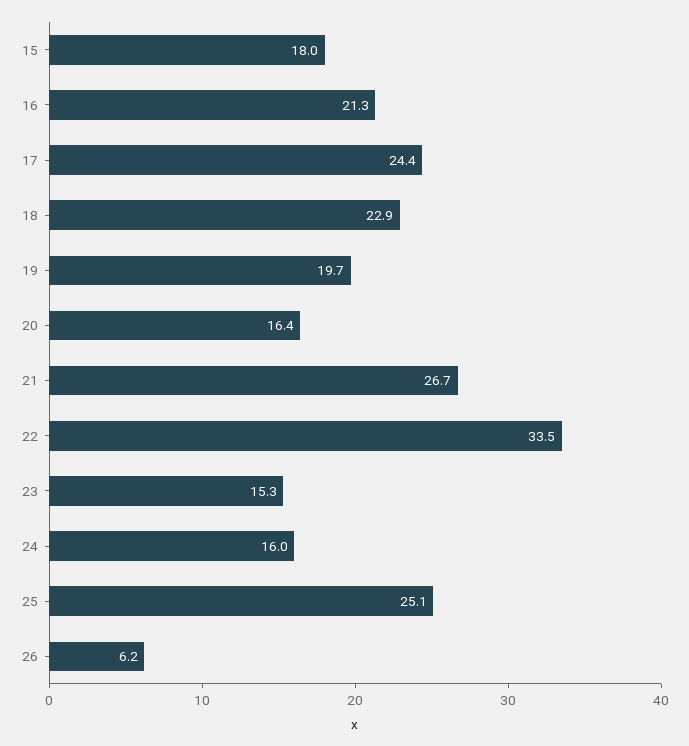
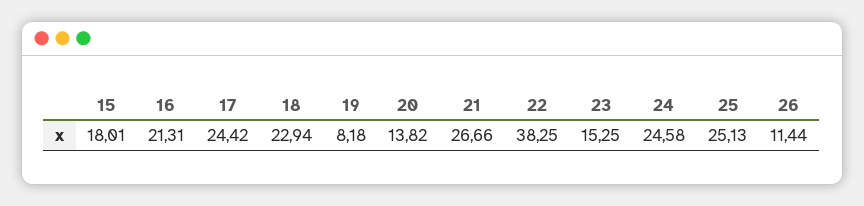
  {
    "15": 18.01,
    "16": 21.31,
    "17": 24.42,
    "18": 22.94,
-   "19": 19.7,
+   "19": 8.18,
-   "20": 16.4,
+   "20": 13.82,
    "21": 26.66,
-   "22": 33.5,
+   "22": 38.25,
    "23": 15.25,
-   "24": 16,
+   "24": 24.58,
    "25": 25.13,
-   "26": 6.2
+   "26": 11.44
  }

